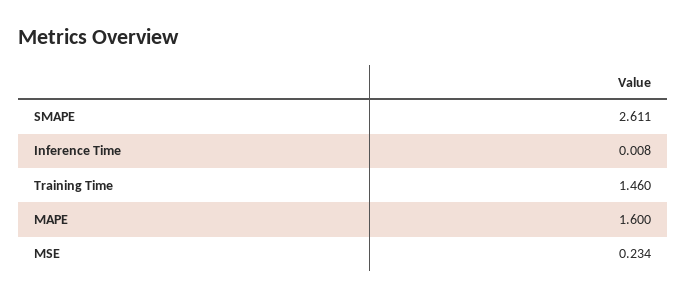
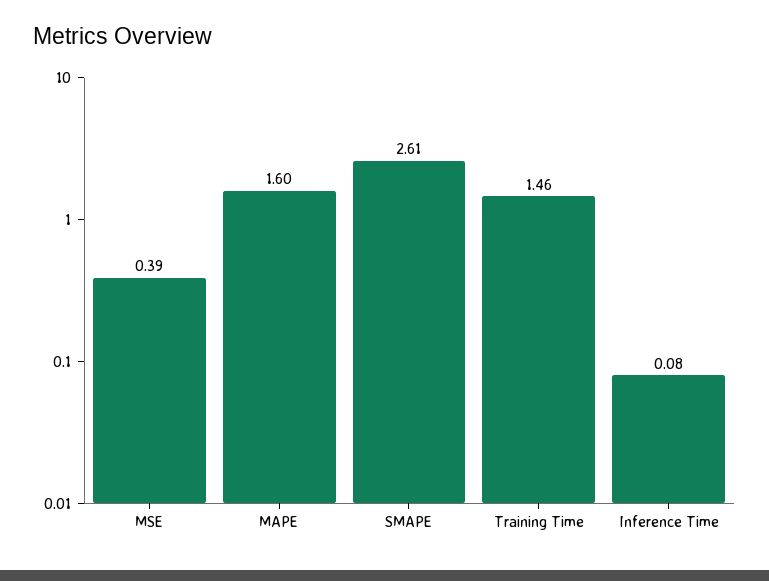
  {
    "SMAPE": 2.611,
-   "Inference Time": 0.008,
+   "Inference Time": 0.08,
    "Training Time": 1.46,
    "MAPE": 1.6,
-   "MSE": 0.234
+   "MSE": 0.39
  }

